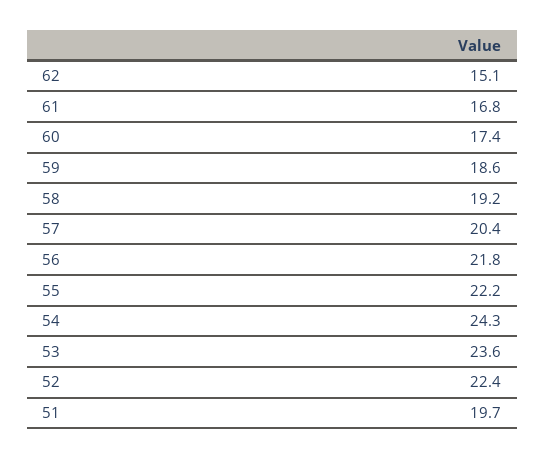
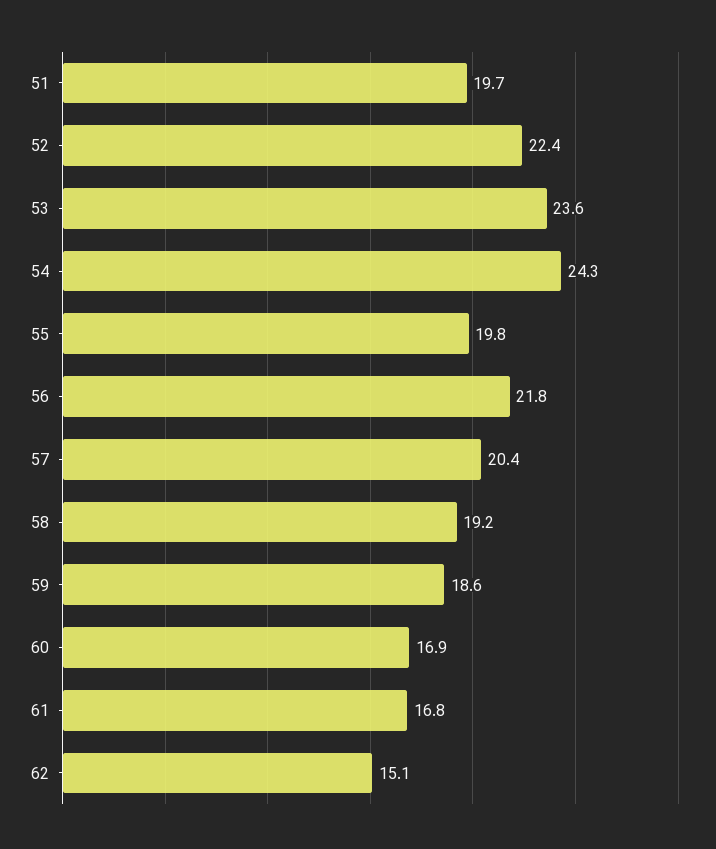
  {
    "62": 15.1,
    "61": 16.8,
-   "60": 17.4,
+   "60": 16.9,
    "59": 18.6,
    "58": 19.2,
    "57": 20.4,
    "56": 21.8,
-   "55": 22.2,
+   "55": 19.8,
    "54": 24.3,
    "53": 23.6,
    "52": 22.4,
    "51": 19.7
  }

